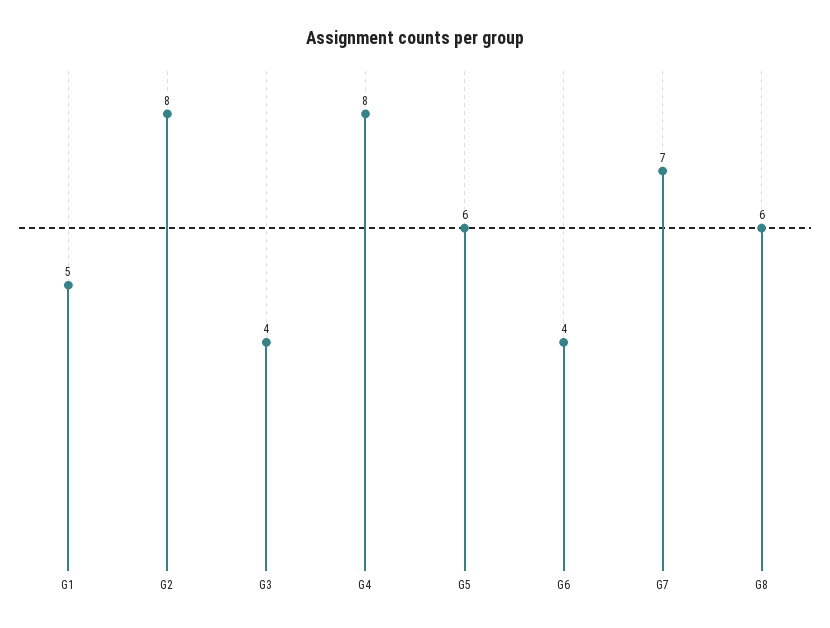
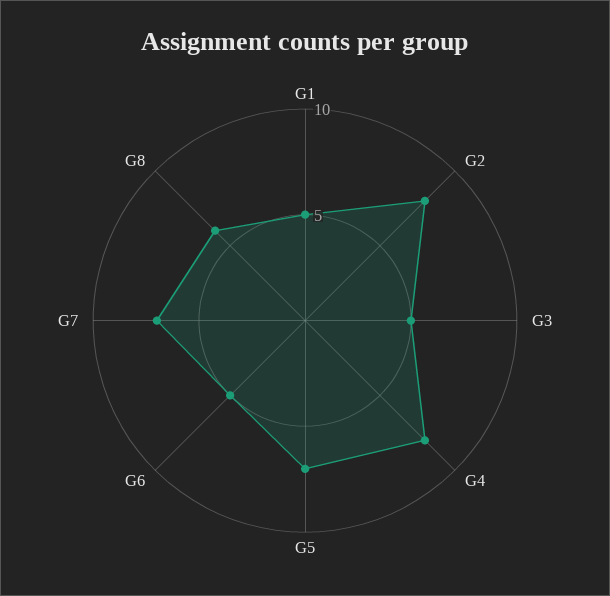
  {
    "G1": 5,
    "G2": 8,
-   "G3": 4,
+   "G3": 5,
    "G4": 8,
-   "G5": 6,
+   "G5": 7,
-   "G6": 4,
+   "G6": 5,
    "G7": 7,
    "G8": 6
  }

